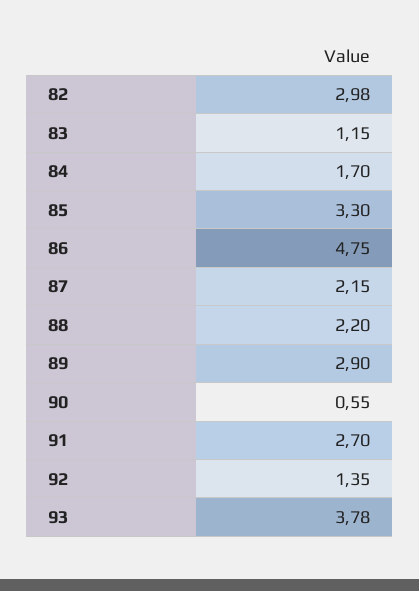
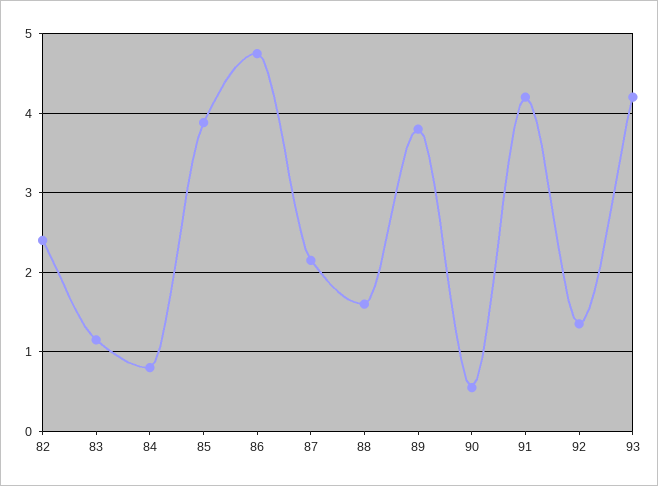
  {
-   "82": 2.98,
+   "82": 2.4,
    "83": 1.15,
-   "84": 1.7,
+   "84": 0.8,
-   "85": 3.3,
+   "85": 3.9,
    "86": 4.75,
    "87": 2.15,
-   "88": 2.2,
+   "88": 1.6,
-   "89": 2.9,
+   "89": 3.8,
    "90": 0.55,
-   "91": 2.7,
+   "91": 4.2,
    "92": 1.35,
-   "93": 3.78
+   "93": 4.2
  }

